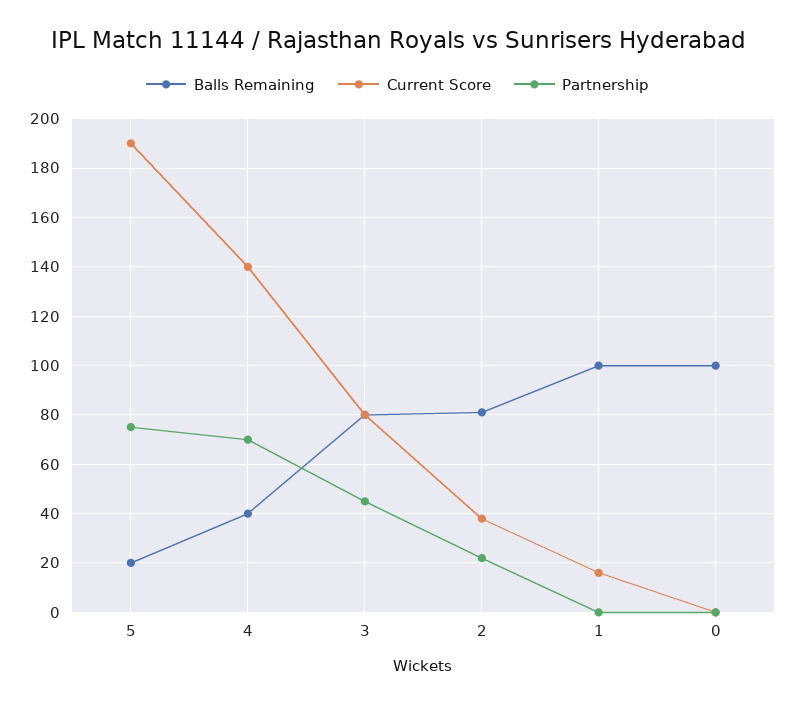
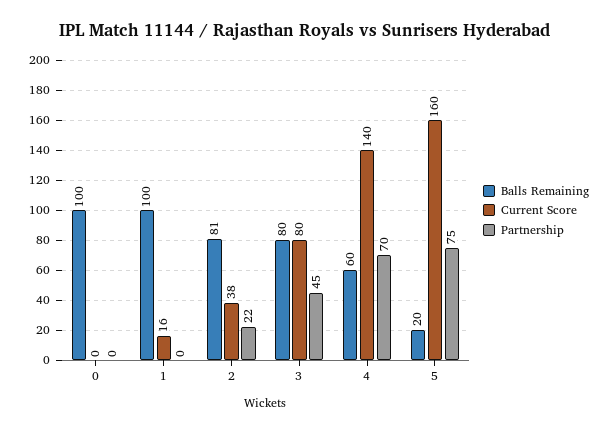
  {
    "Balls Remaining": {
      "5": 20,
-     "4": 40,
+     "4": 60,
      "3": 80,
      "2": 81,
      "1": 100,
      "0": 100
    },
    "Current Score": {
-     "5": 190,
+     "5": 160,
      "4": 140,
      "3": 80,
      "2": 38,
      "1": 16,
      "0": 0
    },
    "Partnership": {
      "5": 75,
      "4": 70,
      "3": 45,
      "2": 22,
      "1": 0,
      "0": 0
    }
  }

